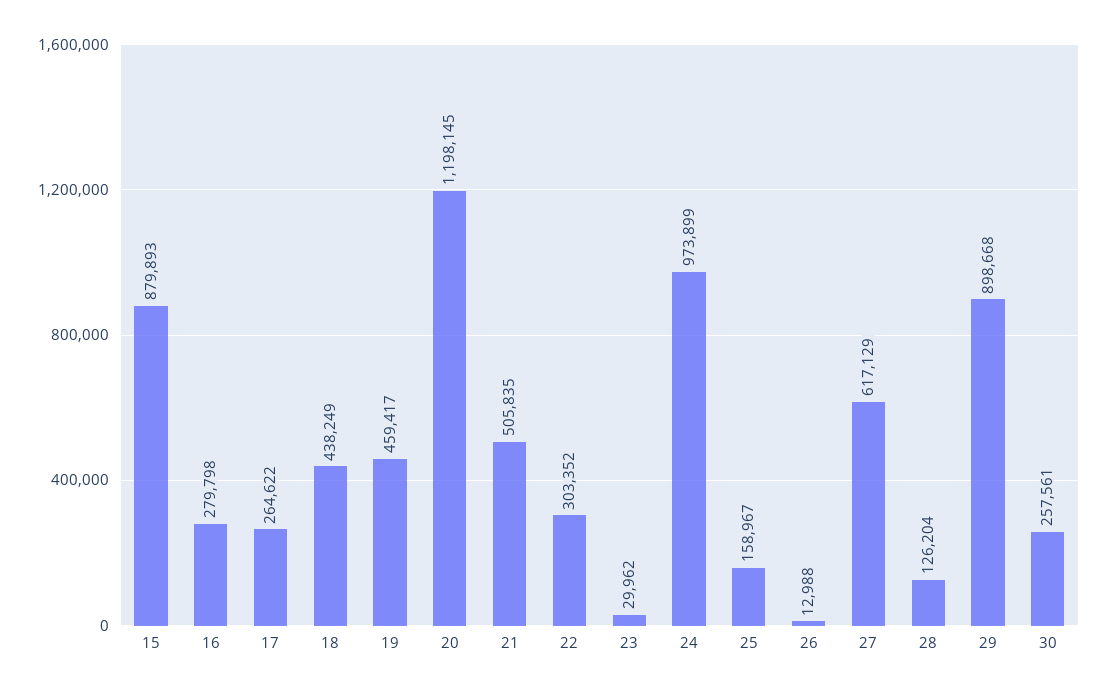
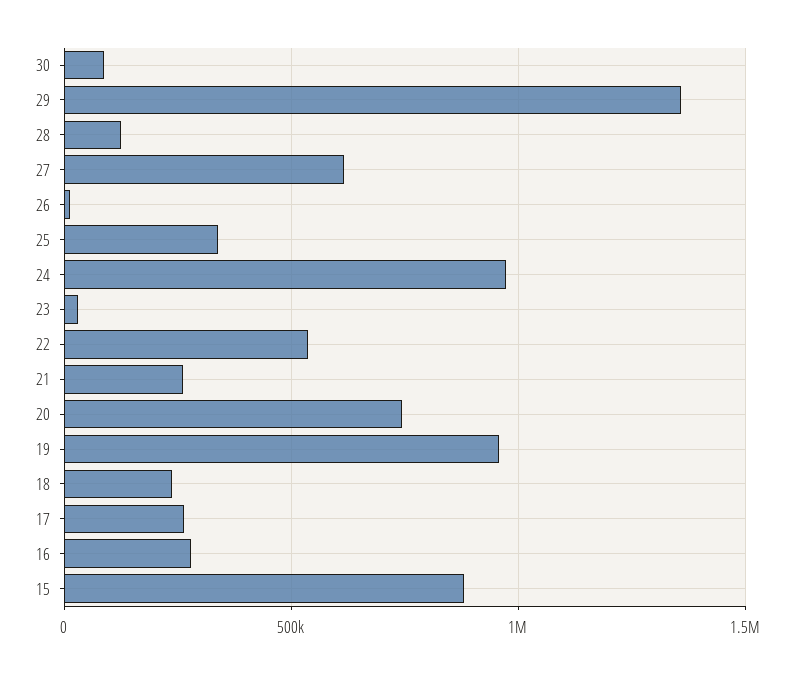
  {
    "15": 879893,
    "16": 279798,
    "17": 264622,
-   "18": 438249,
+   "18": 250000,
-   "19": 459417,
+   "19": 950000,
-   "20": 1198145,
+   "20": 750000,
-   "21": 505835,
+   "21": 250000,
-   "22": 303352,
+   "22": 550000,
    "23": 29962,
    "24": 973899,
-   "25": 158967,
+   "25": 350000,
    "26": 12988,
    "27": 617129,
    "28": 126204,
-   "29": 898668,
+   "29": 1350000,
-   "30": 257561
+   "30": 100000
  }

